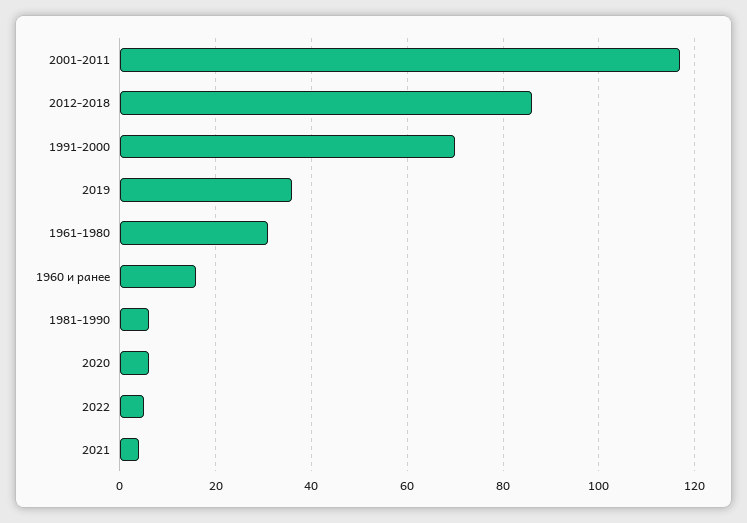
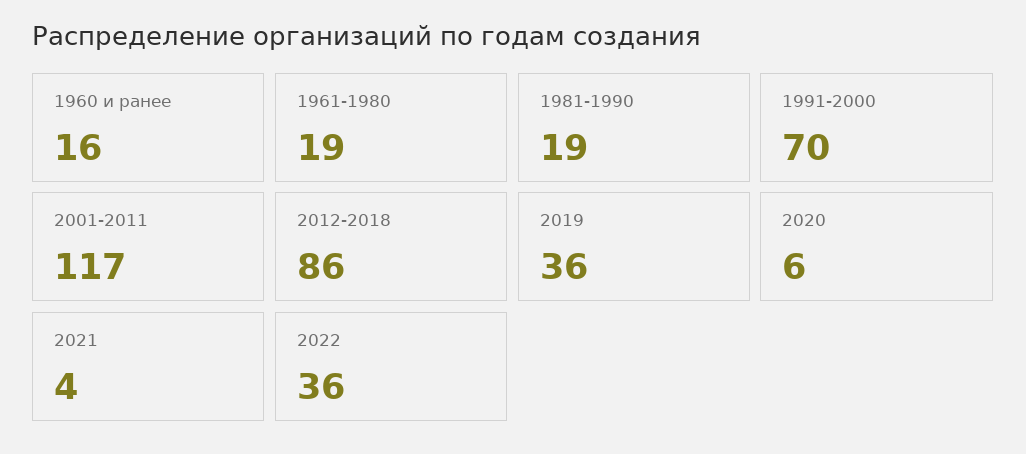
  {
    "2001-2011": 117,
    "2012-2018": 86,
    "1991-2000": 70,
    "2019": 36,
-   "1961-1980": 30,
+   "1961-1980": 19,
    "1960 и ранее": 16,
-   "1981-1990": 5,
+   "1981-1990": 19,
    "2020": 6,
-   "2022": 5,
+   "2022": 36,
    "2021": 4
  }

